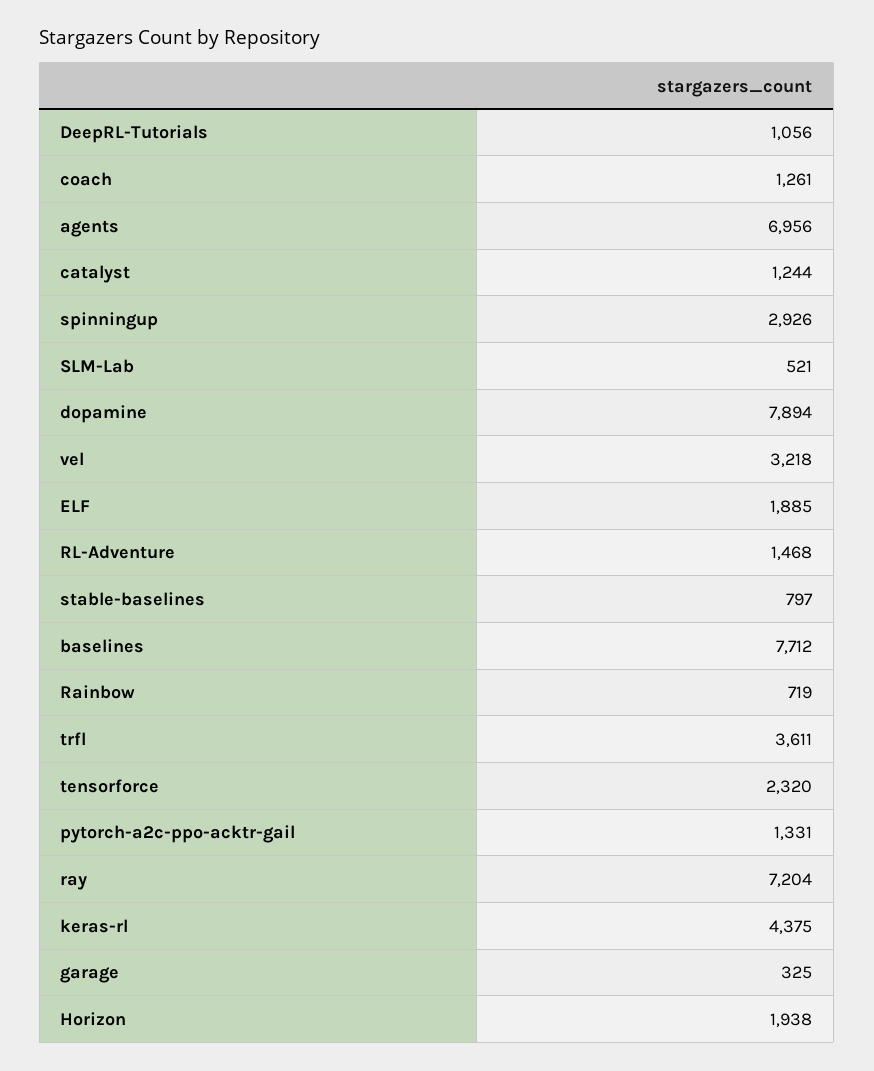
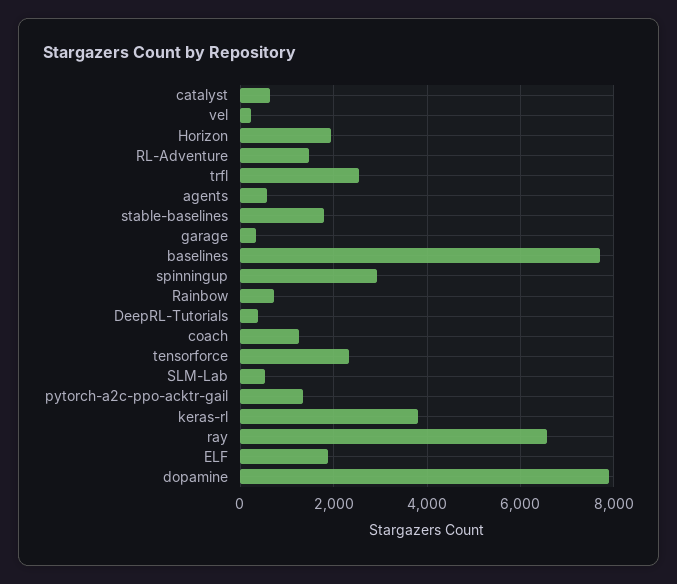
  {
-   "DeepRL-Tutorials": 1056,
+   "DeepRL-Tutorials": 400,
    "coach": 1261,
-   "agents": 6956,
+   "agents": 600,
-   "catalyst": 1244,
+   "catalyst": 600,
    "spinningup": 2926,
    "SLM-Lab": 521,
    "dopamine": 7894,
-   "vel": 3218,
+   "vel": 200,
    "ELF": 1885,
    "RL-Adventure": 1468,
-   "stable-baselines": 797,
+   "stable-baselines": 1800,
    "baselines": 7712,
    "Rainbow": 719,
-   "trfl": 3611,
+   "trfl": 2600,
    "tensorforce": 2320,
    "pytorch-a2c-ppo-acktr-gail": 1331,
-   "ray": 7204,
+   "ray": 6600,
-   "keras-rl": 4375,
+   "keras-rl": 3800,
    "garage": 325,
    "Horizon": 1938
  }

